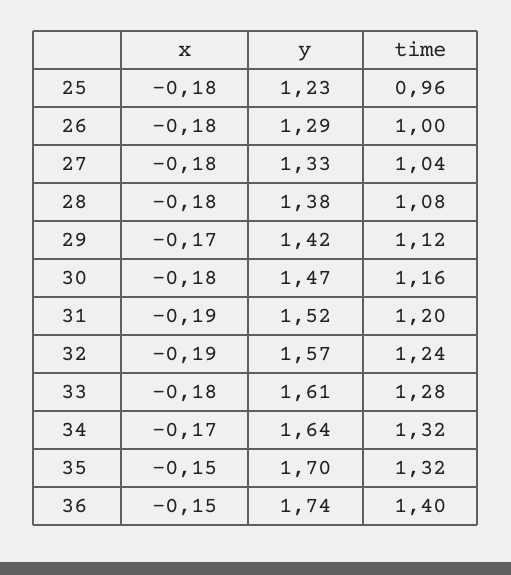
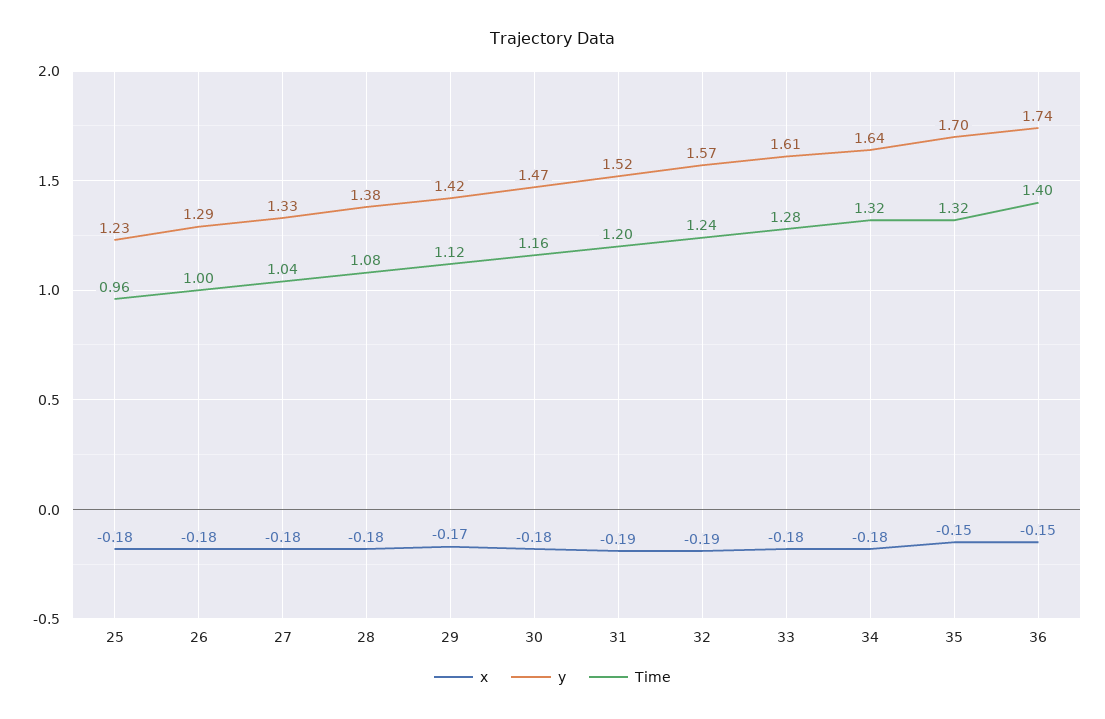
  {
    "x": {
      "25": -0.18,
      "26": -0.18,
      "27": -0.18,
      "28": -0.18,
      "29": -0.17,
      "30": -0.18,
      "31": -0.19,
      "32": -0.19,
      "33": -0.18,
-     "34": -0.17,
+     "34": -0.18,
      "35": -0.15,
      "36": -0.15
    },
    "y": {
      "25": 1.23,
      "26": 1.29,
      "27": 1.33,
      "28": 1.38,
      "29": 1.42,
      "30": 1.47,
      "31": 1.52,
      "32": 1.57,
      "33": 1.61,
      "34": 1.64,
      "35": 1.7,
      "36": 1.74
    },
    "time": {
      "25": 0.96,
      "26": 1,
      "27": 1.04,
      "28": 1.08,
      "29": 1.12,
      "30": 1.16,
      "31": 1.2,
      "32": 1.24,
      "33": 1.28,
      "34": 1.32,
      "35": 1.32,
      "36": 1.4
    }
  }

